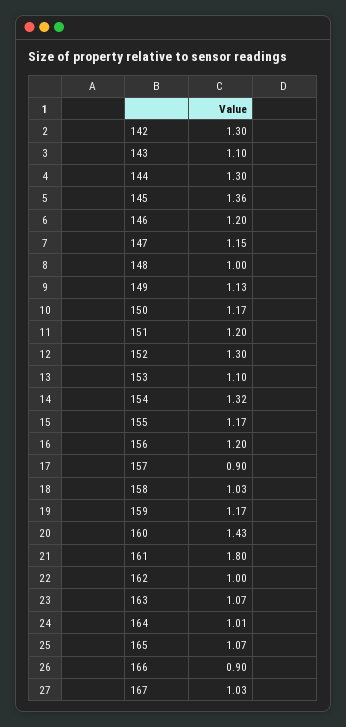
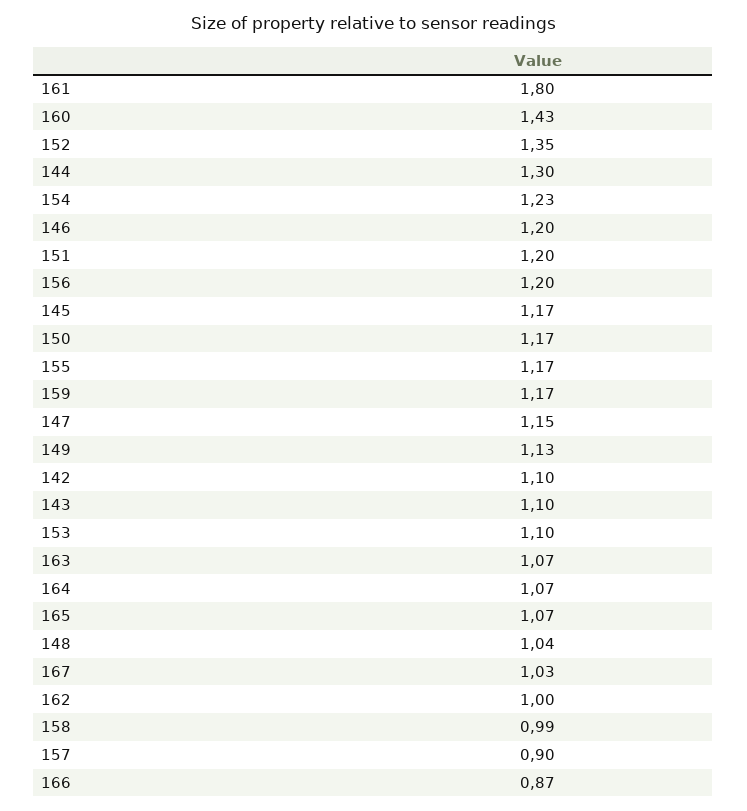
  {
-   "142": 1.3,
+   "142": 1.1,
    "143": 1.1,
    "144": 1.3,
-   "145": 1.36,
+   "145": 1.17,
    "146": 1.2,
    "147": 1.15,
-   "148": 1,
+   "148": 1.04,
    "149": 1.13,
    "150": 1.17,
    "151": 1.2,
-   "152": 1.3,
+   "152": 1.35,
    "153": 1.1,
-   "154": 1.32,
+   "154": 1.23,
    "155": 1.17,
    "156": 1.2,
    "157": 0.9,
-   "158": 1.03,
+   "158": 0.99,
    "159": 1.17,
    "160": 1.43,
    "161": 1.8,
    "162": 1,
    "163": 1.07,
-   "164": 1.01,
+   "164": 1.07,
    "165": 1.07,
-   "166": 0.9,
+   "166": 0.87,
    "167": 1.03
  }

